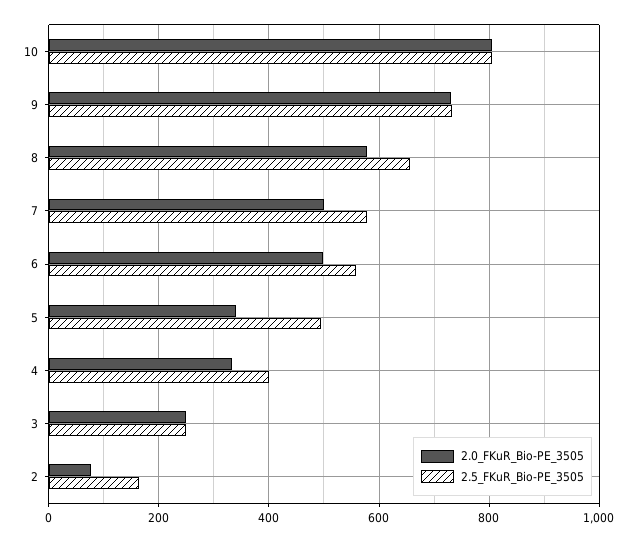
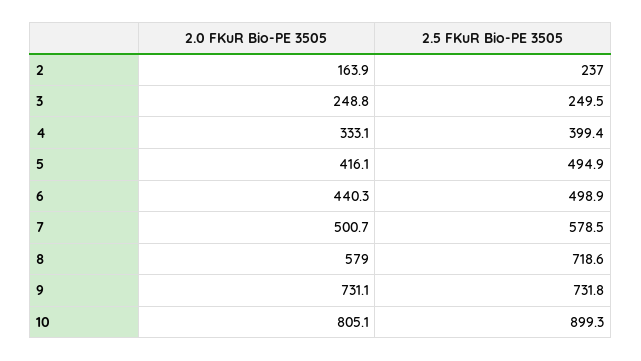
  {
    "2.0_FKuR_Bio-PE_3505": {
      "10": 805.1,
      "9": 731.1,
      "8": 579,
      "7": 500.7,
-     "6": 500,
+     "6": 440.3,
-     "5": 340,
+     "5": 416.1,
      "4": 333.1,
      "3": 248.8,
-     "2": 80
+     "2": 163.9
    },
    "2.5_FKuR_Bio-PE_3505": {
-     "10": 800,
+     "10": 899.3,
      "9": 731.8,
-     "8": 660,
+     "8": 718.6,
      "7": 578.5,
-     "6": 560,
+     "6": 498.9,
      "5": 494.9,
      "4": 399.4,
      "3": 249.5,
-     "2": 160
+     "2": 237
    }
  }

